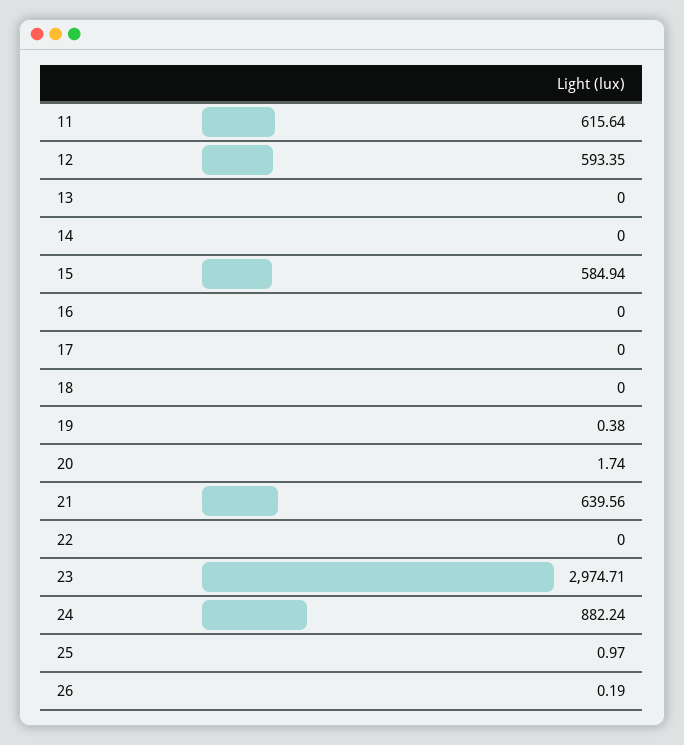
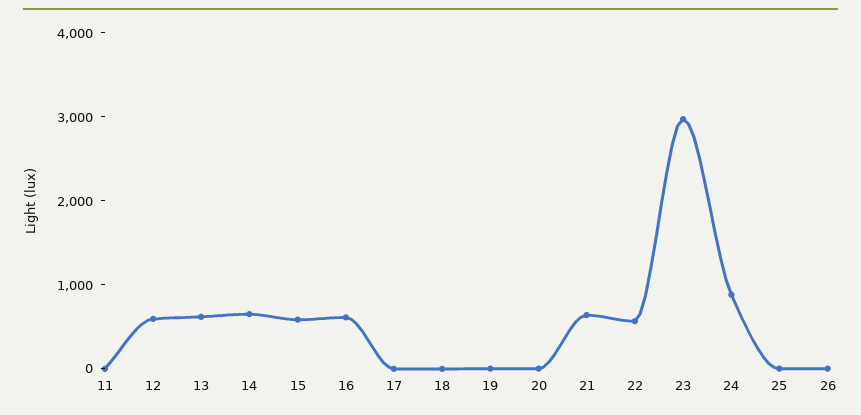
  {
-   "11": 615.64,
+   "11": 0,
    "12": 593.35,
-   "13": 0,
+   "13": 600,
-   "14": 0,
+   "14": 600,
    "15": 584.94,
-   "16": 0,
+   "16": 600,
    "17": 0,
    "18": 0,
    "19": 0.38,
    "20": 1.74,
    "21": 639.56,
-   "22": 0,
+   "22": 600,
    "23": 2974.71,
    "24": 882.24,
    "25": 0.97,
    "26": 0.19
  }

